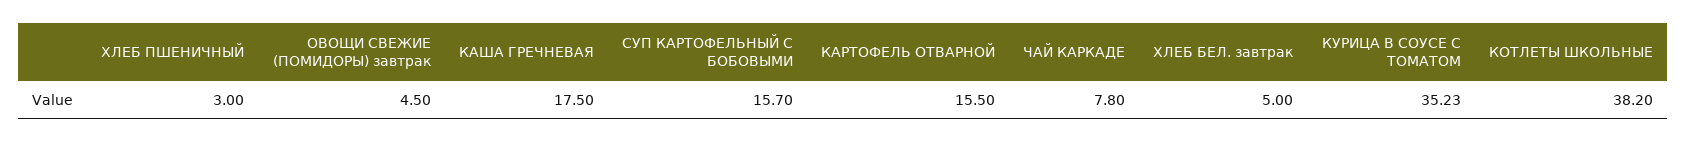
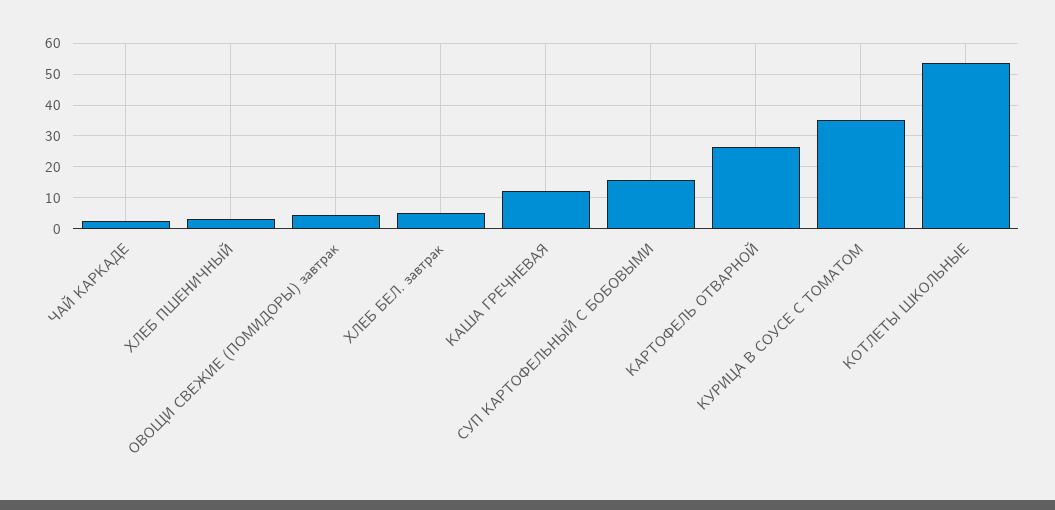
  {
    "ХЛЕБ ПШЕНИЧНЫЙ": 3,
    "ОВОЩИ СВЕЖИЕ (ПОМИДОРЫ) завтрак": 4.5,
-   "КАША ГРЕЧНЕВАЯ": 17.5,
+   "КАША ГРЕЧНЕВАЯ": 12,
    "СУП КАРТОФЕЛЬНЫЙ С БОБОВЫМИ": 15.7,
-   "КАРТОФЕЛЬ ОТВАРНОЙ": 15.5,
+   "КАРТОФЕЛЬ ОТВАРНОЙ": 26,
-   "ЧАЙ КАРКАДЕ": 7.8,
+   "ЧАЙ КАРКАДЕ": 2,
    "ХЛЕБ БЕЛ. завтрак": 5,
    "КУРИЦА В СОУСЕ С ТОМАТОМ": 35.23,
-   "КОТЛЕТЫ ШКОЛЬНЫЕ": 38.2
+   "КОТЛЕТЫ ШКОЛЬНЫЕ": 54
  }

